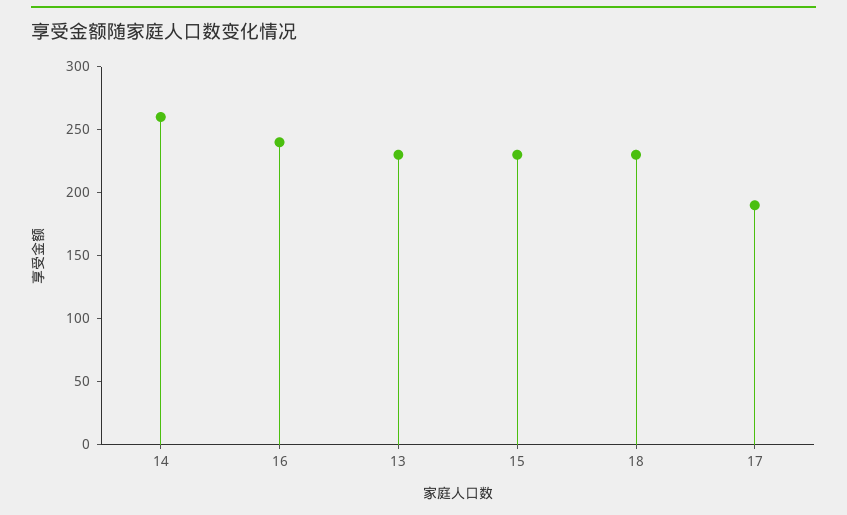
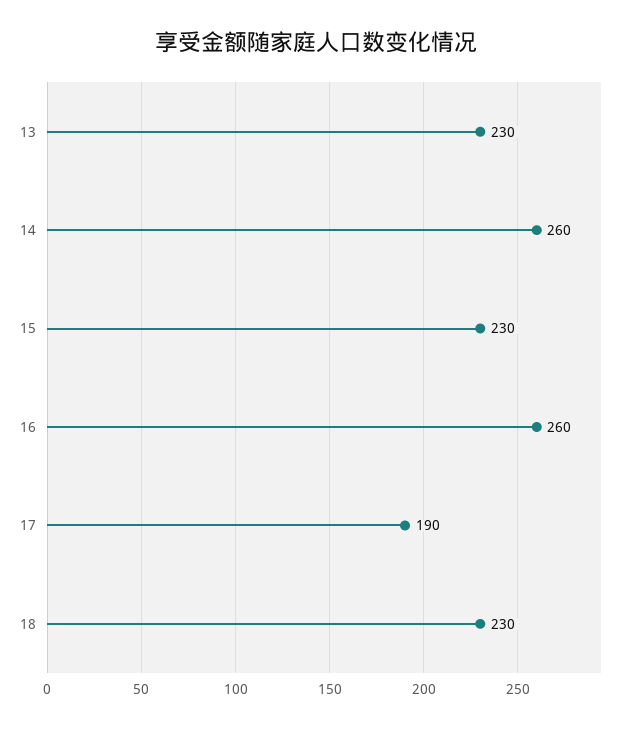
  {
    "14": 260,
-   "16": 240,
+   "16": 260,
    "13": 230,
    "15": 230,
    "18": 230,
    "17": 190
  }

